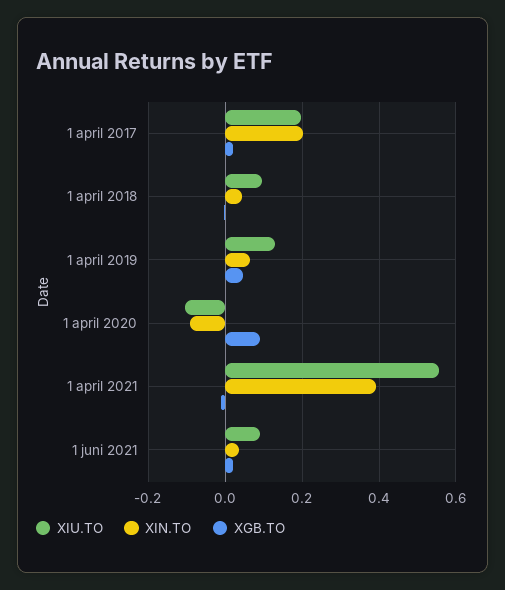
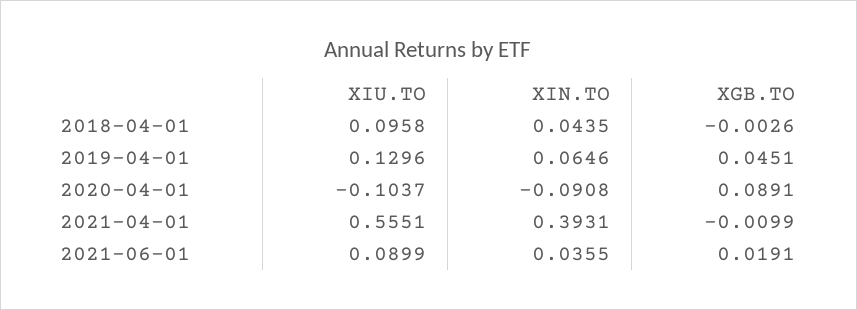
  {
    "XIU.TO": {
-     "1 april 2017": 0.2,
      "1 april 2018": 0.0958,
      "1 april 2019": 0.1296,
      "1 april 2020": -0.1037,
      "1 april 2021": 0.5551,
      "1 juni 2021": 0.0899
    },
    "XIN.TO": {
-     "1 april 2017": 0.2,
      "1 april 2018": 0.0435,
      "1 april 2019": 0.0646,
      "1 april 2020": -0.0908,
      "1 april 2021": 0.3931,
      "1 juni 2021": 0.0355
    },
    "XGB.TO": {
-     "1 april 2017": 0.02,
      "1 april 2018": -0.0026,
      "1 april 2019": 0.0451,
      "1 april 2020": 0.0891,
      "1 april 2021": -0.0099,
      "1 juni 2021": 0.0191
    }
  }

